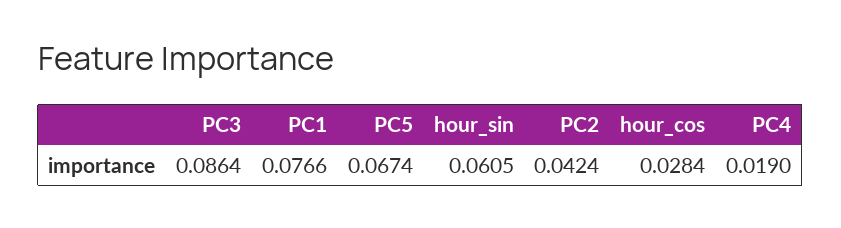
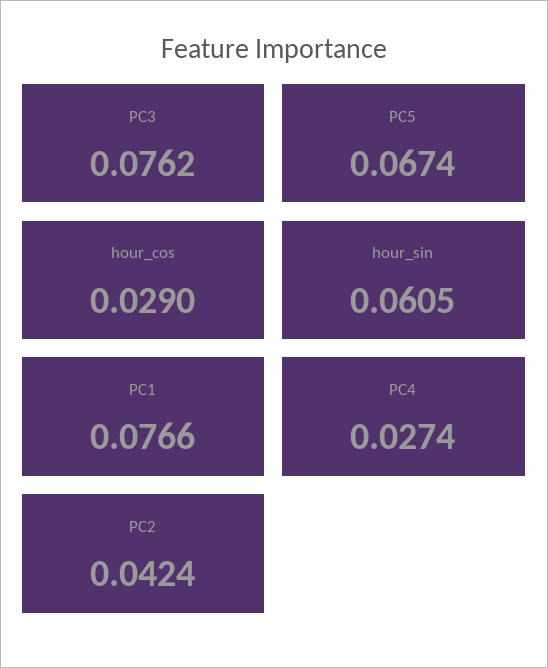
  {
-   "PC3": 0.0864,
+   "PC3": 0.0762,
    "PC1": 0.0766,
    "PC5": 0.0674,
    "hour_sin": 0.0605,
    "PC2": 0.0424,
-   "hour_cos": 0.0284,
+   "hour_cos": 0.029,
-   "PC4": 0.019
+   "PC4": 0.0274
  }

